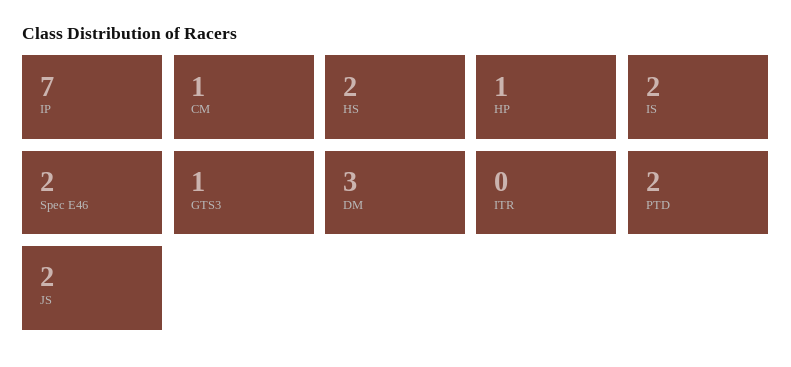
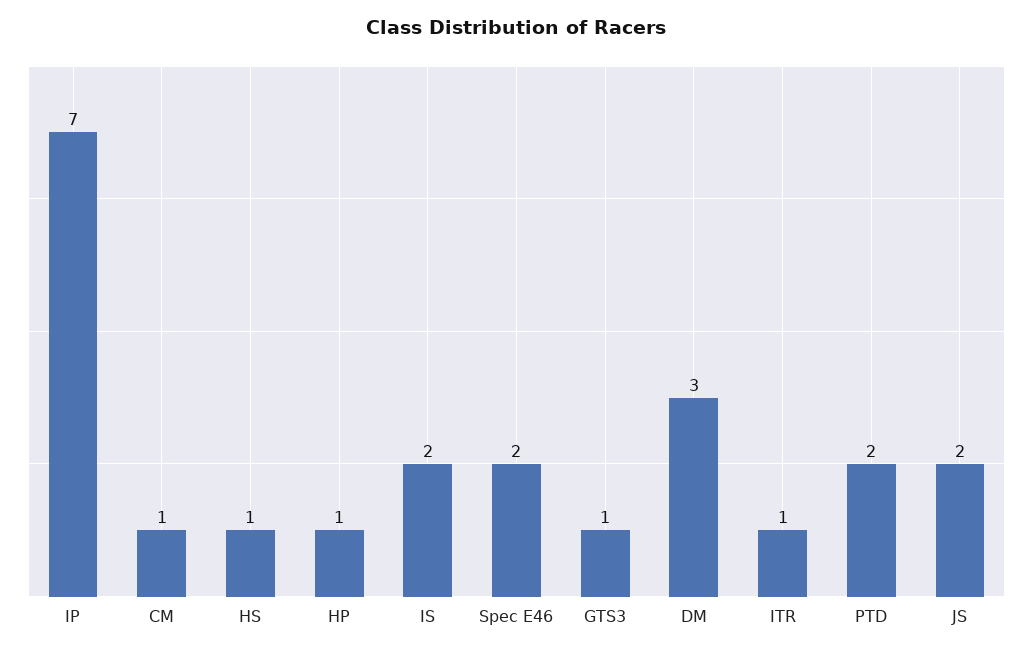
  {
    "IP": 7,
    "CM": 1,
-   "HS": 2,
+   "HS": 1,
    "HP": 1,
    "IS": 2,
    "Spec E46": 2,
    "GTS3": 1,
    "DM": 3,
-   "ITR": 0,
+   "ITR": 1,
    "PTD": 2,
    "JS": 2
  }

